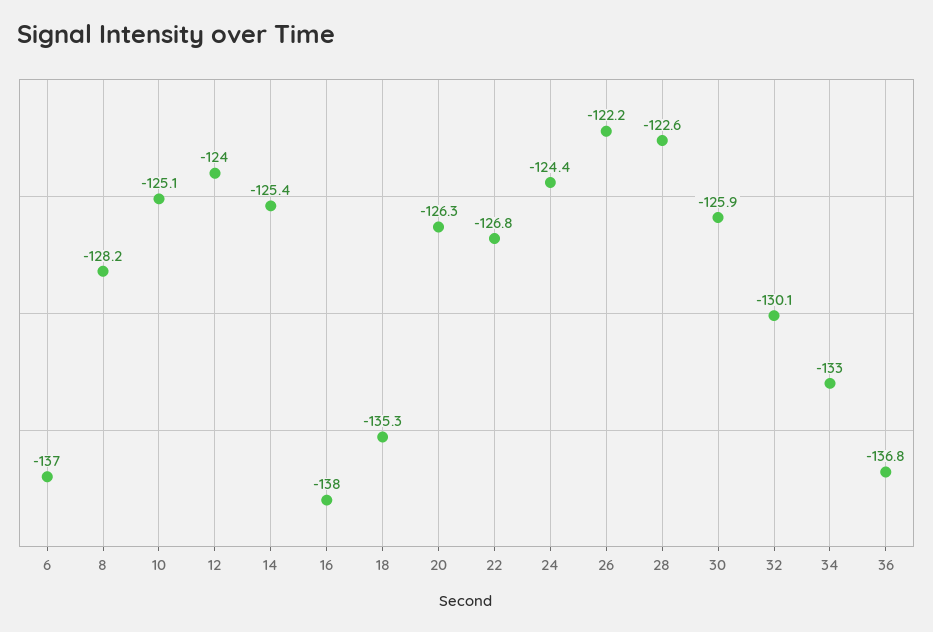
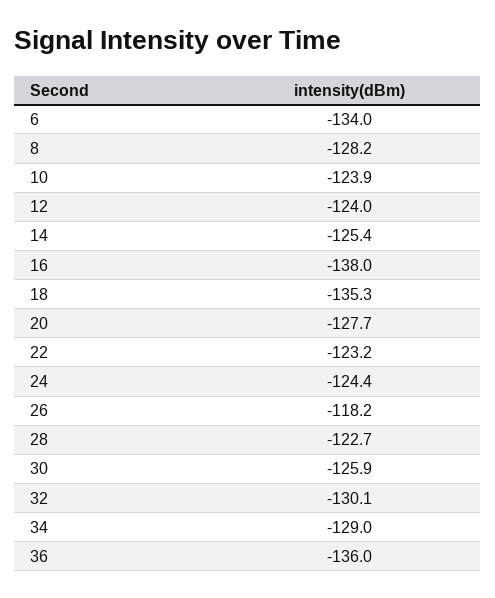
  {
-   "6": -137,
+   "6": -134,
    "8": -128.2,
-   "10": -125.1,
+   "10": -123.9,
    "12": -124,
    "14": -125.4,
    "16": -138,
    "18": -135.3,
-   "20": -126.3,
+   "20": -127.7,
-   "22": -126.8,
+   "22": -123.2,
    "24": -124.4,
-   "26": -122.2,
+   "26": -118.2,
-   "28": -122.6,
+   "28": -122.7,
    "30": -125.9,
    "32": -130.1,
-   "34": -133,
+   "34": -129,
-   "36": -136.8
+   "36": -136
  }

